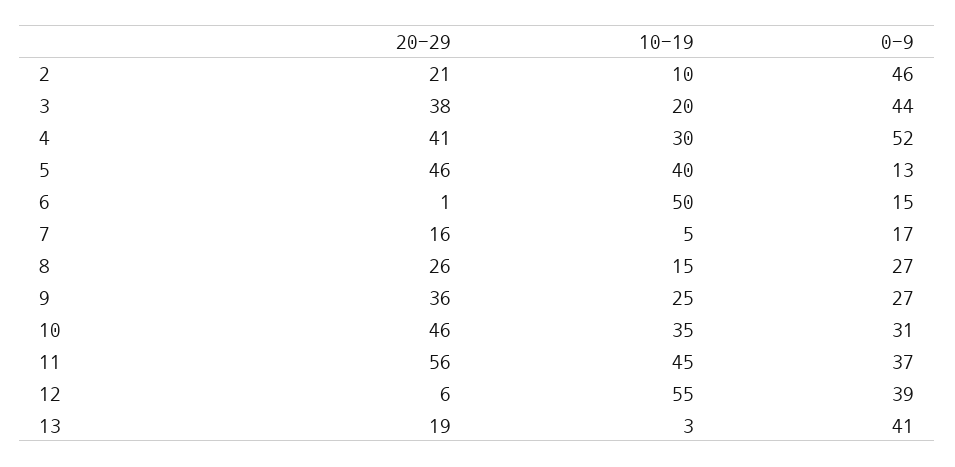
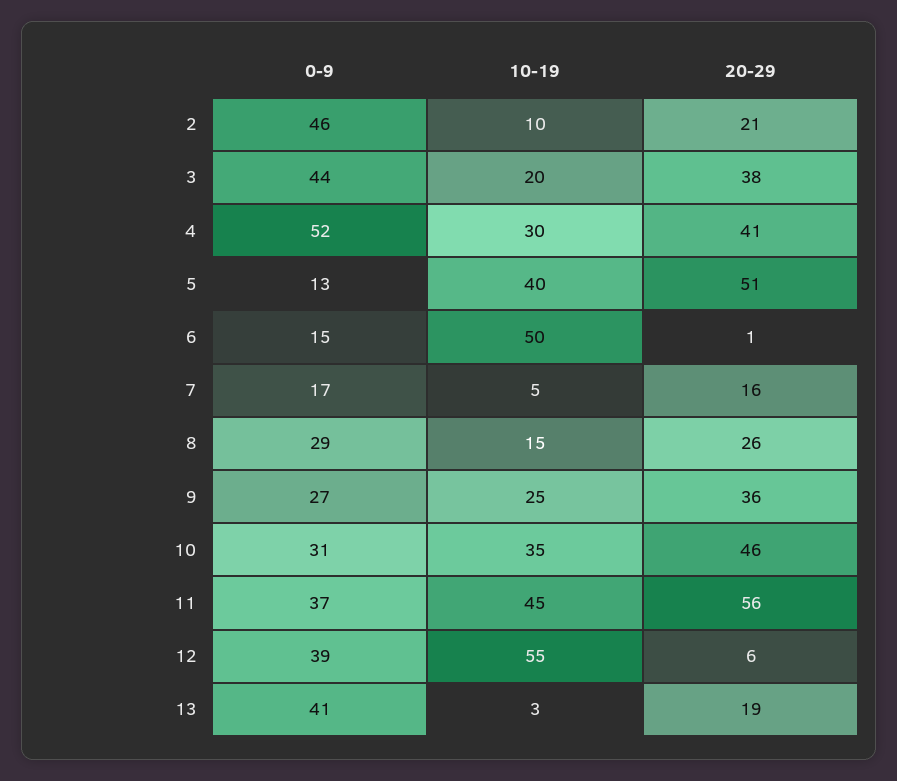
  {
    "20-29": {
      "2": 21,
      "3": 38,
      "4": 41,
-     "5": 46,
+     "5": 51,
      "6": 1,
      "7": 16,
      "8": 26,
      "9": 36,
      "10": 46,
      "11": 56,
      "12": 6,
      "13": 19
    },
    "10-19": {
      "2": 10,
      "3": 20,
      "4": 30,
      "5": 40,
      "6": 50,
      "7": 5,
      "8": 15,
      "9": 25,
      "10": 35,
      "11": 45,
      "12": 55,
      "13": 3
    },
    "0-9": {
      "2": 46,
      "3": 44,
      "4": 52,
      "5": 13,
      "6": 15,
      "7": 17,
-     "8": 27,
+     "8": 29,
      "9": 27,
      "10": 31,
      "11": 37,
      "12": 39,
      "13": 41
    }
  }

